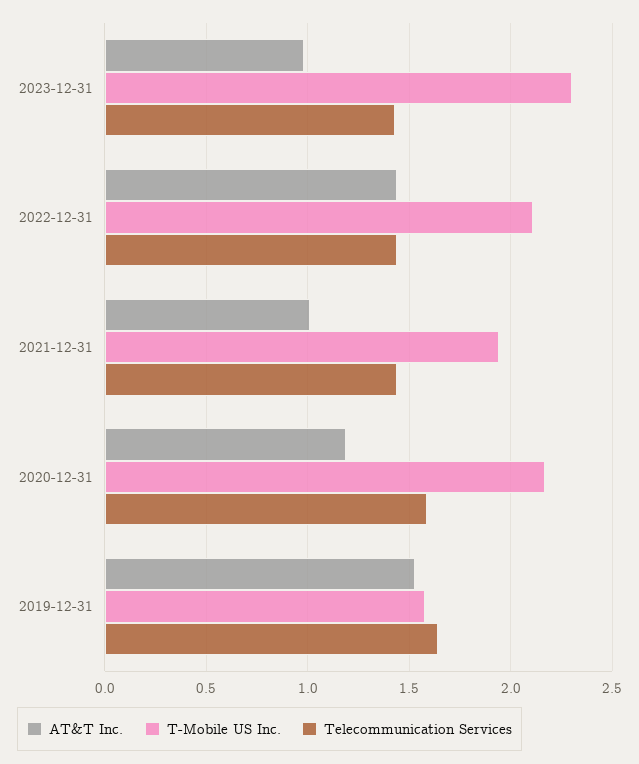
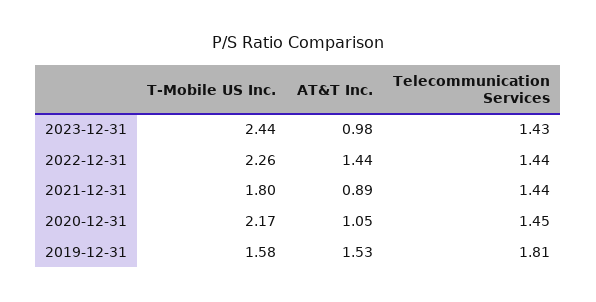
  {
    "AT&T Inc.": {
      "2023-12-31": 0.98,
      "2022-12-31": 1.44,
-     "2021-12-31": 1,
+     "2021-12-31": 0.89,
-     "2020-12-31": 1.2,
+     "2020-12-31": 1.05,
      "2019-12-31": 1.53
    },
    "T-Mobile US Inc.": {
-     "2023-12-31": 2.3,
+     "2023-12-31": 2.44,
-     "2022-12-31": 2.1,
+     "2022-12-31": 2.26,
-     "2021-12-31": 1.95,
+     "2021-12-31": 1.8,
      "2020-12-31": 2.17,
      "2019-12-31": 1.58
    },
    "Telecommunication Services": {
      "2023-12-31": 1.43,
      "2022-12-31": 1.44,
      "2021-12-31": 1.44,
-     "2020-12-31": 1.6,
+     "2020-12-31": 1.45,
-     "2019-12-31": 1.65
+     "2019-12-31": 1.81
    }
  }

